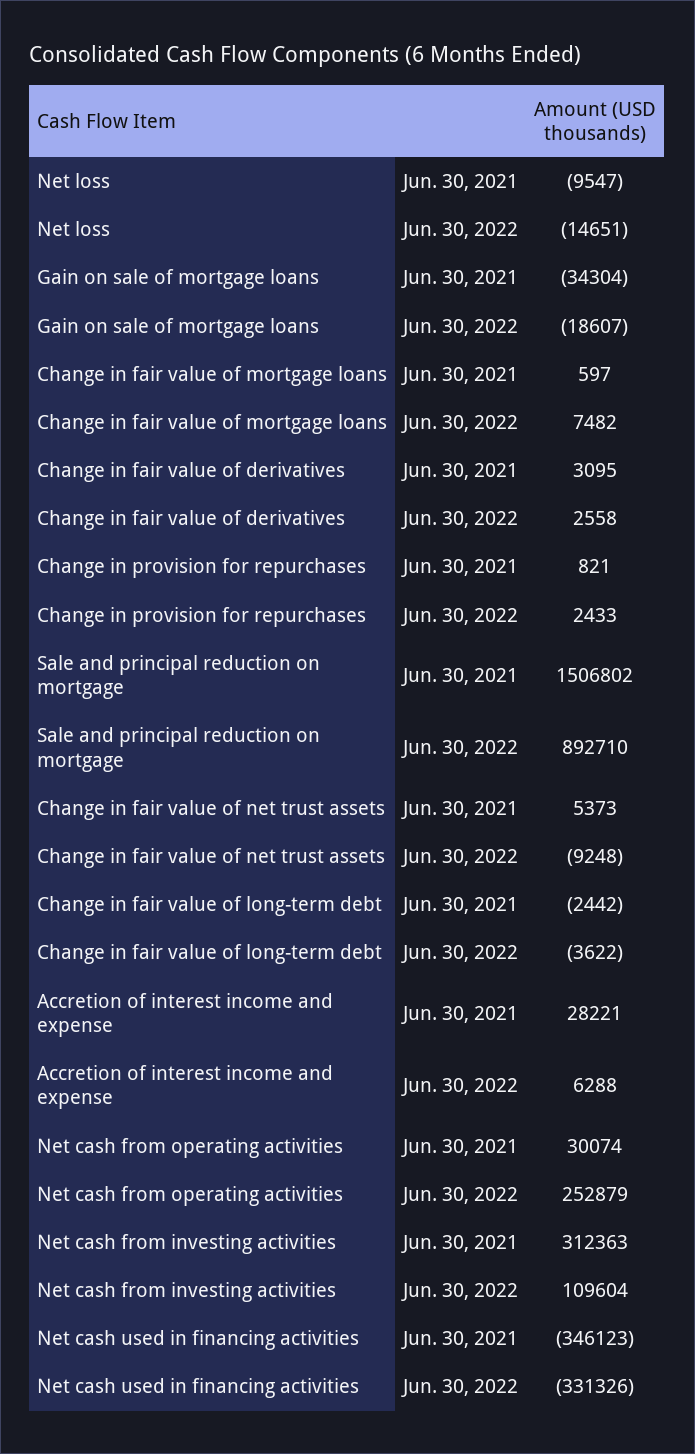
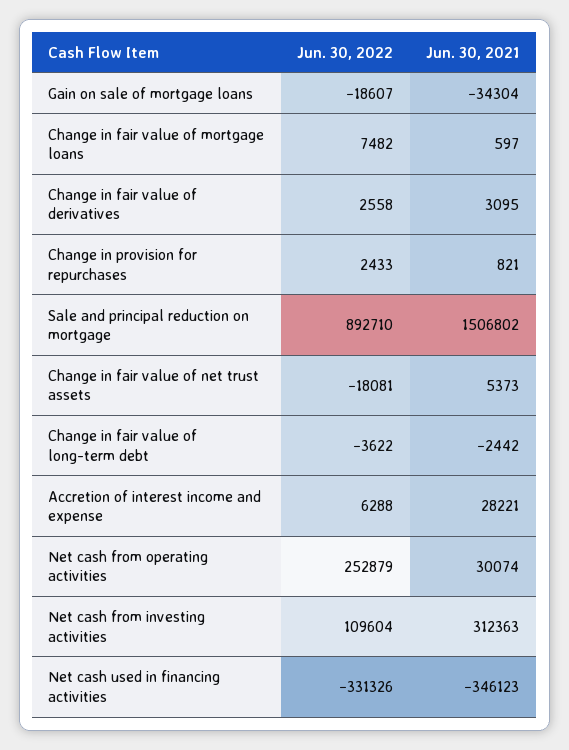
  {
-   "Net loss": {
-     "Jun. 30, 2021": -9547,
-     "Jun. 30, 2022": -14651
-   },
    "Gain on sale of mortgage loans": {
      "Jun. 30, 2021": -34304,
      "Jun. 30, 2022": -18607
    },
    "Change in fair value of mortgage loans": {
      "Jun. 30, 2021": 597,
      "Jun. 30, 2022": 7482
    },
    "Change in fair value of derivatives": {
      "Jun. 30, 2021": 3095,
      "Jun. 30, 2022": 2558
    },
    "Change in provision for repurchases": {
      "Jun. 30, 2021": 821,
      "Jun. 30, 2022": 2433
    },
    "Sale and principal reduction on mortgage": {
      "Jun. 30, 2021": 1506802,
      "Jun. 30, 2022": 892710
    },
    "Change in fair value of net trust assets": {
      "Jun. 30, 2021": 5373,
-     "Jun. 30, 2022": -9248
+     "Jun. 30, 2022": -18081
    },
    "Change in fair value of long-term debt": {
      "Jun. 30, 2021": -2442,
      "Jun. 30, 2022": -3622
    },
    "Accretion of interest income and expense": {
      "Jun. 30, 2021": 28221,
      "Jun. 30, 2022": 6288
    },
    "Net cash from operating activities": {
      "Jun. 30, 2021": 30074,
      "Jun. 30, 2022": 252879
    },
    "Net cash from investing activities": {
      "Jun. 30, 2021": 312363,
      "Jun. 30, 2022": 109604
    },
    "Net cash used in financing activities": {
      "Jun. 30, 2021": -346123,
      "Jun. 30, 2022": -331326
    }
  }

